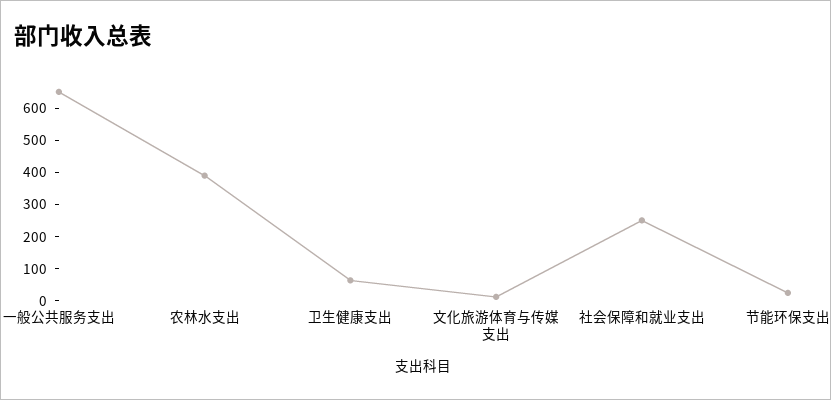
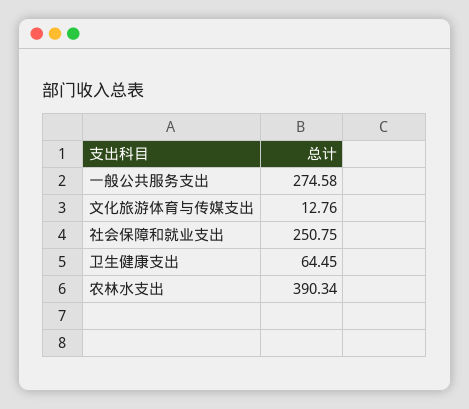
  {
-   "一般公共服务支出": 650,
+   "一般公共服务支出": 274.58,
    "农林水支出": 390.34,
    "卫生健康支出": 64.45,
    "文化旅游体育与传媒支出": 12.76,
-   "社会保障和就业支出": 250.75,
+   "社会保障和就业支出": 250.75
-   "节能环保支出": 25
  }

